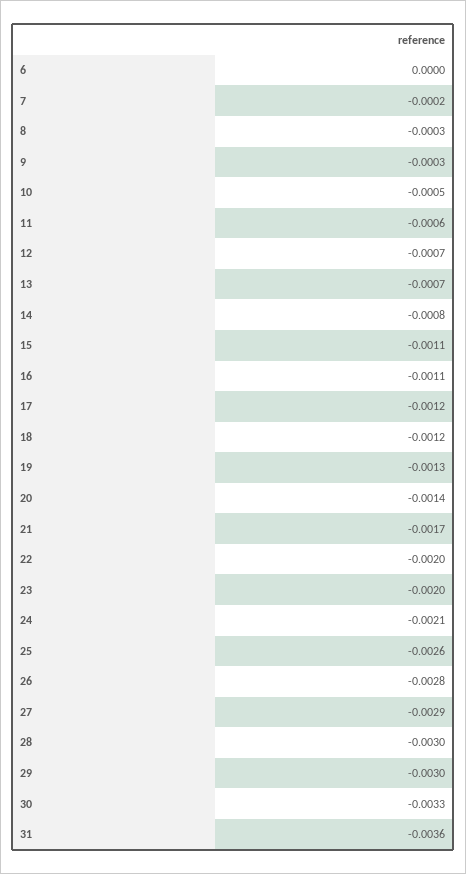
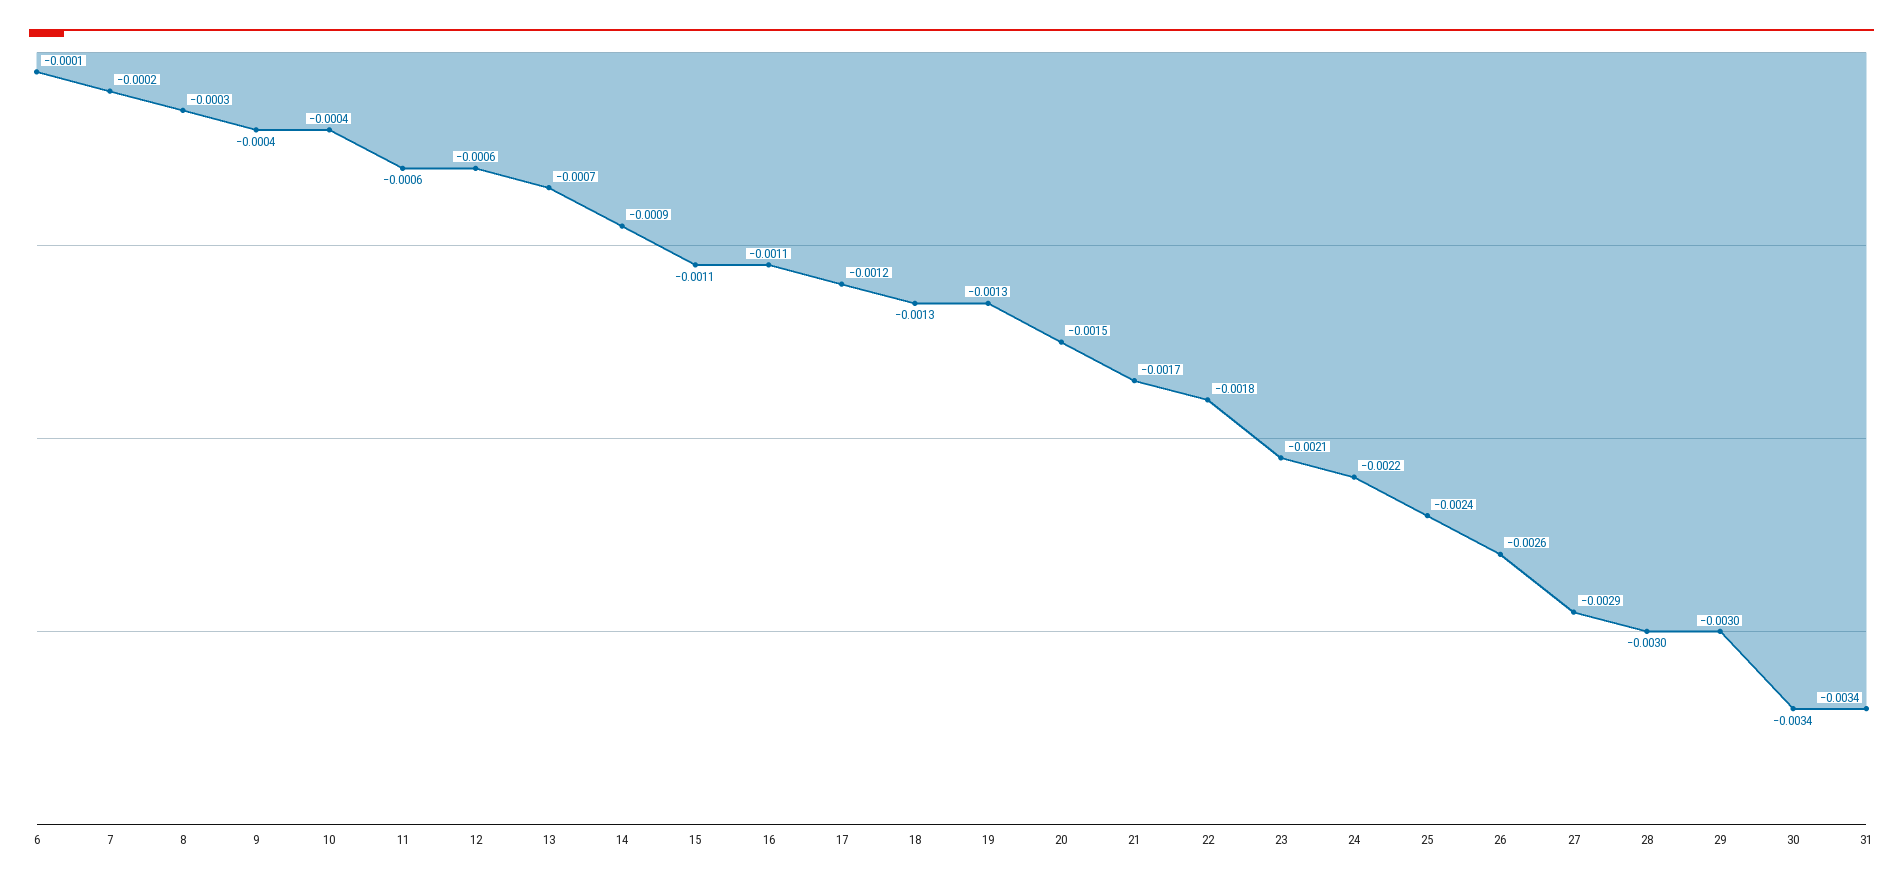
  {
-   "6": 0,
+   "6": -0.0001,
    "7": -0.0002,
    "8": -0.0003,
-   "9": -0.0003,
+   "9": -0.0004,
-   "10": -0.0005,
+   "10": -0.0004,
    "11": -0.0006,
-   "12": -0.0007,
+   "12": -0.0006,
    "13": -0.0007,
-   "14": -0.0008,
+   "14": -0.0009,
    "15": -0.0011,
    "16": -0.0011,
    "17": -0.0012,
-   "18": -0.0012,
+   "18": -0.0013,
    "19": -0.0013,
-   "20": -0.0014,
+   "20": -0.0015,
    "21": -0.0017,
-   "22": -0.002,
+   "22": -0.0018,
-   "23": -0.002,
+   "23": -0.0021,
-   "24": -0.0021,
+   "24": -0.0022,
-   "25": -0.0026,
+   "25": -0.0024,
-   "26": -0.0028,
+   "26": -0.0026,
    "27": -0.0029,
    "28": -0.003,
    "29": -0.003,
-   "30": -0.0033,
+   "30": -0.0034,
-   "31": -0.0036
+   "31": -0.0034
  }

